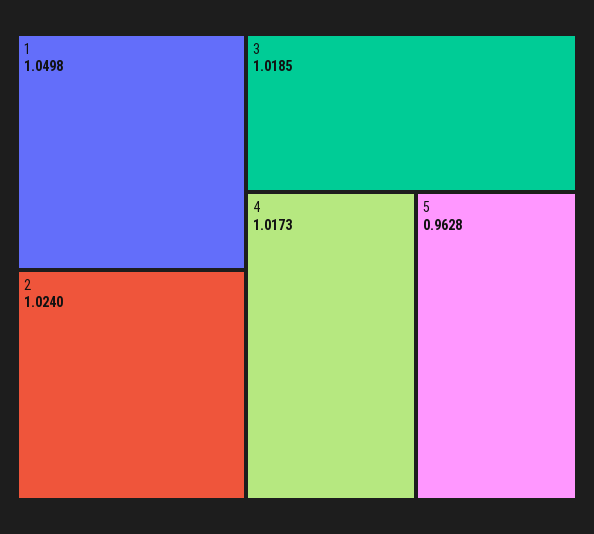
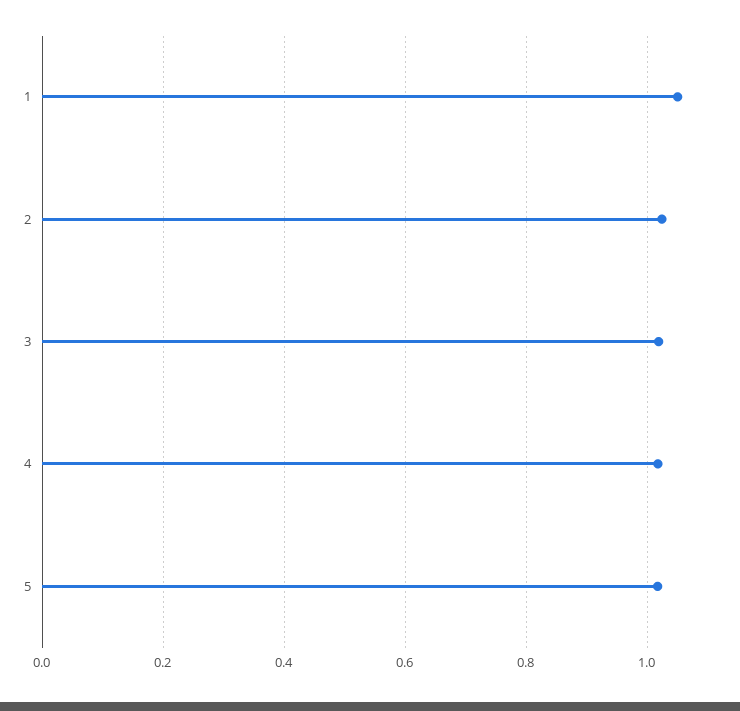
  {
    "1": 1.0498,
    "2": 1.024,
    "3": 1.0185,
    "4": 1.0173,
-   "5": 0.9628
+   "5": 1.02
  }

